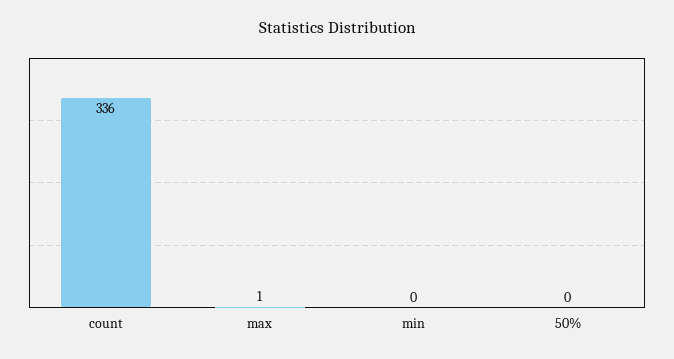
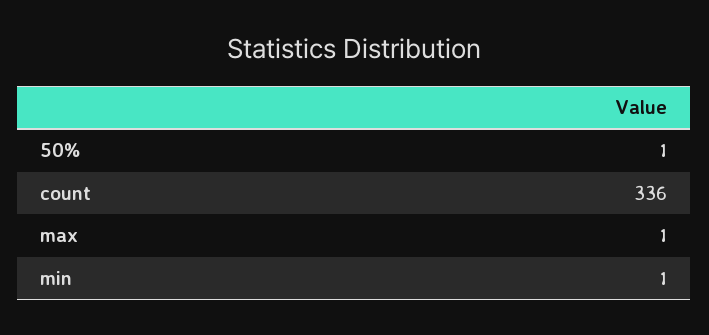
  {
    "count": 336,
    "max": 1,
-   "min": 0,
+   "min": 1,
-   "50%": 0
+   "50%": 1
  }

